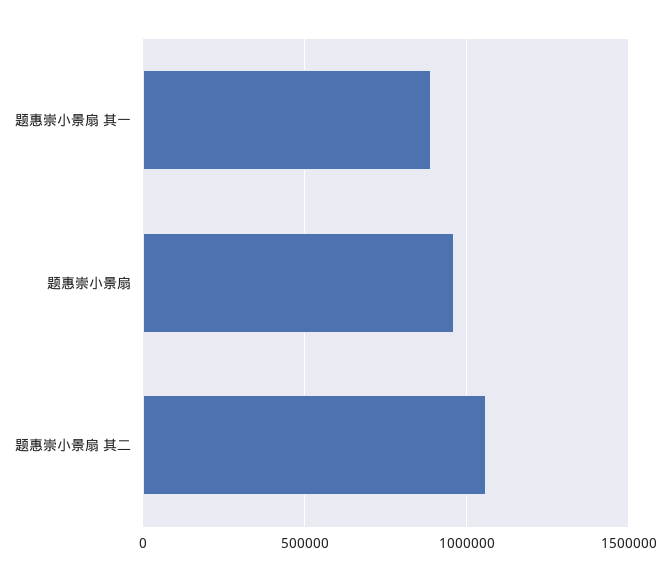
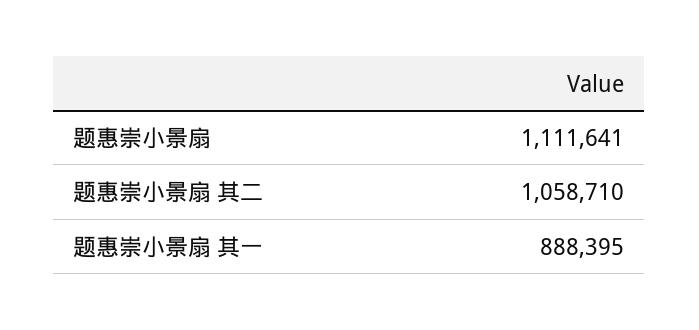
  {
    "题惠崇小景扇 其一": 888395,
-   "题惠崇小景扇": 950000,
+   "题惠崇小景扇": 1111641,
    "题惠崇小景扇 其二": 1058710
  }

